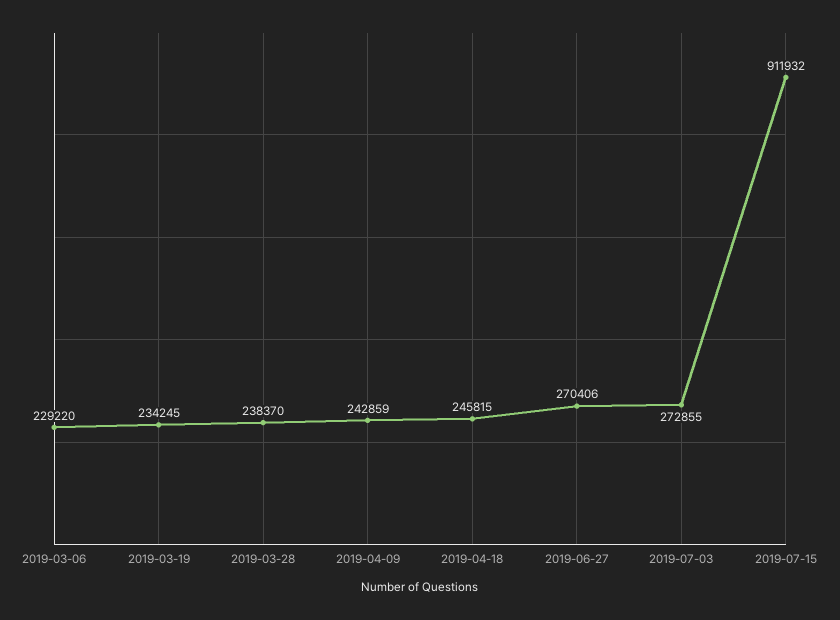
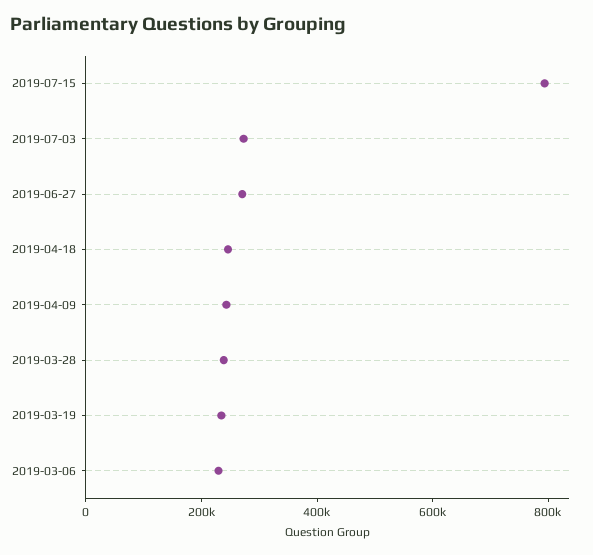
  {
    "2019-03-06": 229220,
    "2019-03-19": 234245,
    "2019-03-28": 238370,
    "2019-04-09": 242859,
    "2019-04-18": 245815,
    "2019-06-27": 270406,
    "2019-07-03": 272855,
-   "2019-07-15": 911932
+   "2019-07-15": 800000
  }

